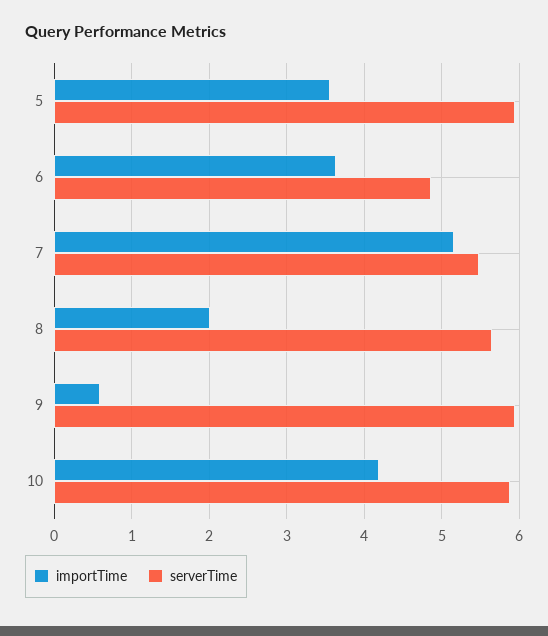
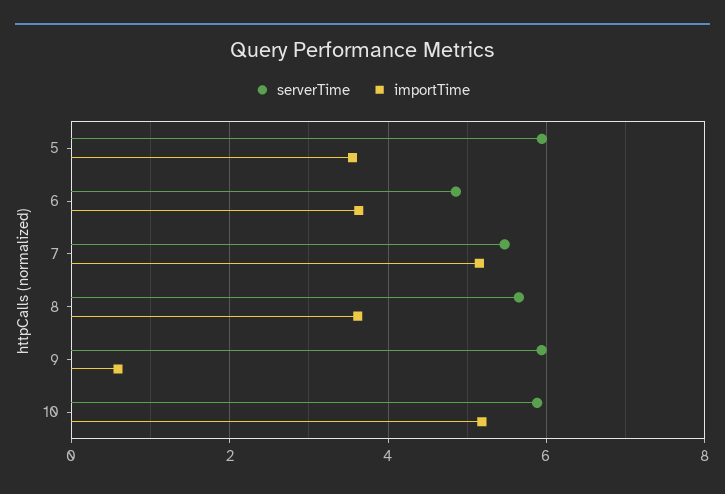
  {
    "importTime": {
      "5": 3.6,
      "6": 3.6,
      "7": 5.2,
-     "8": 2,
+     "8": 3.6,
      "9": 0.6,
-     "10": 4.2
+     "10": 5.2
    },
    "serverTime": {
      "5": 5.9,
      "6": 4.9,
      "7": 5.5,
      "8": 5.7,
      "9": 5.9,
      "10": 5.9
    }
  }

